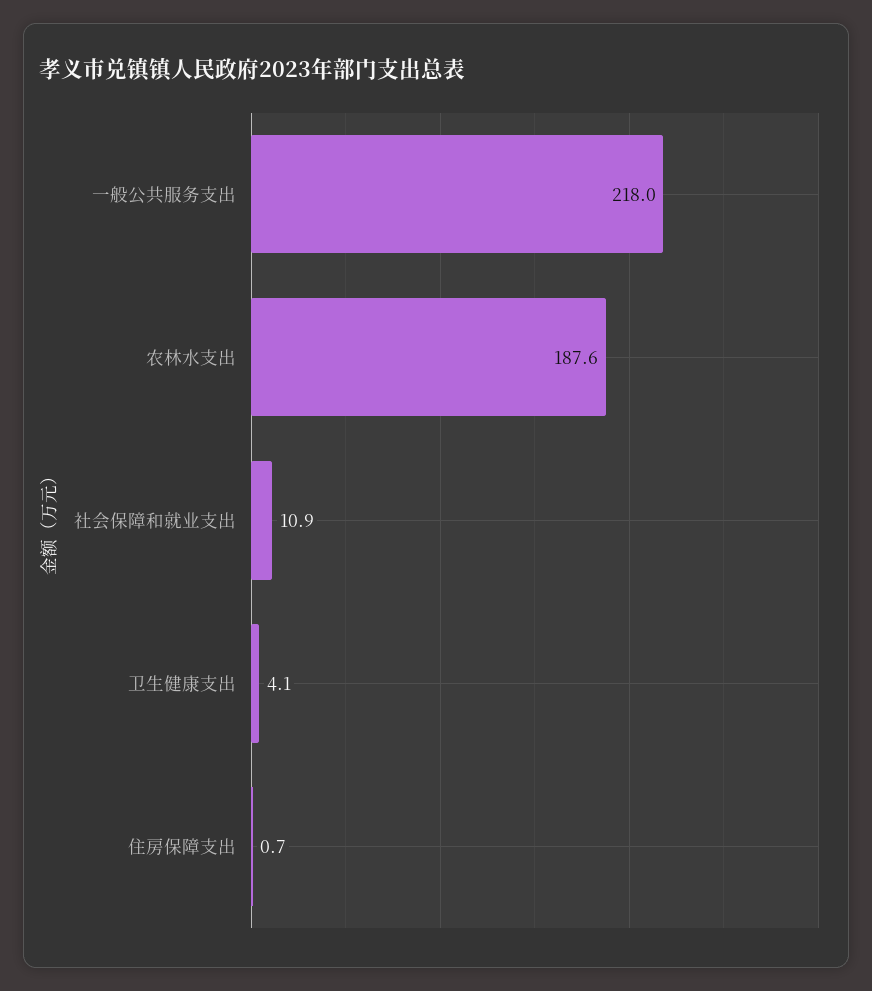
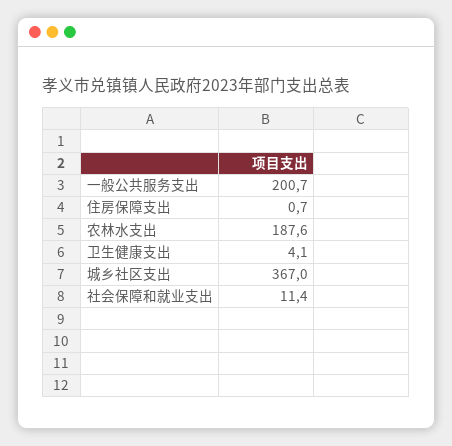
  {
-   "一般公共服务支出": 218,
+   "一般公共服务支出": 200.7,
    "农林水支出": 187.6,
-   "社会保障和就业支出": 10.9,
+   "社会保障和就业支出": 11.4,
    "卫生健康支出": 4.1,
-   "住房保障支出": 0.7
+   "住房保障支出": 0.7,
+   "城乡社区支出": 367
  }

